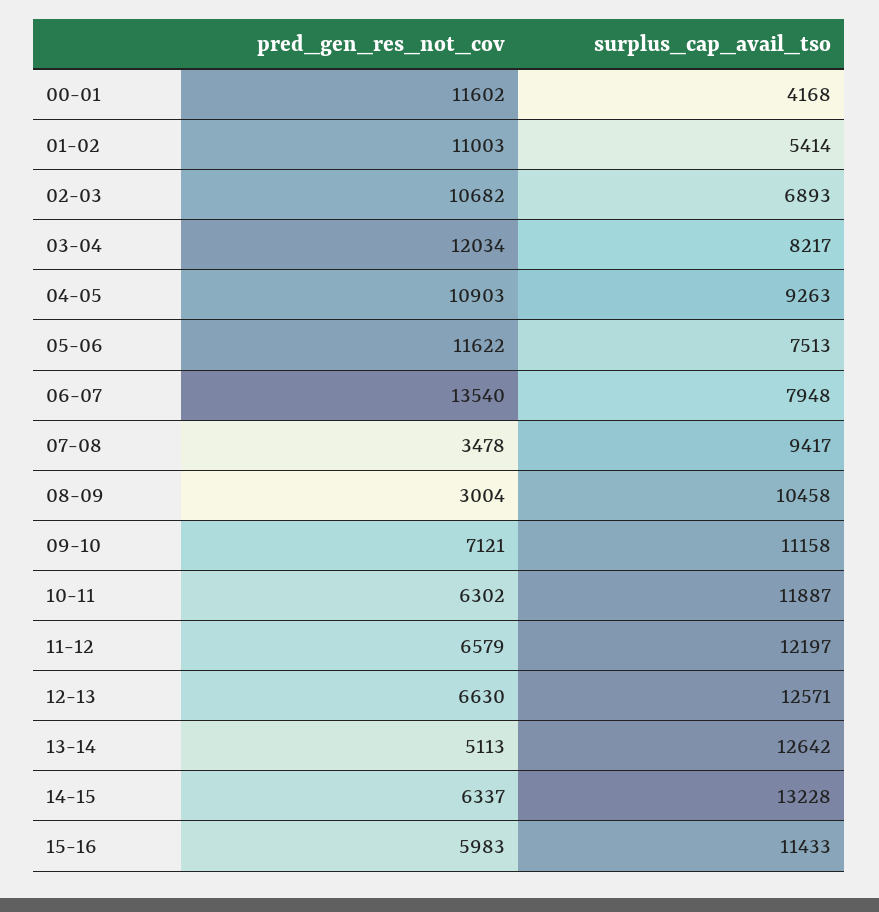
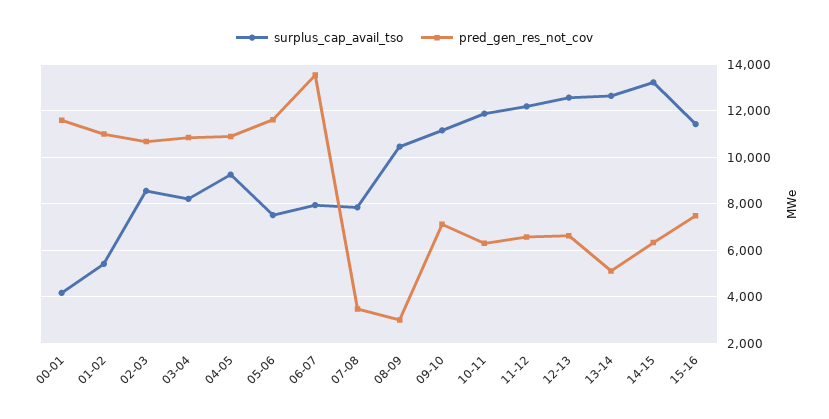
  {
    "pred_gen_res_not_cov": {
      "00-01": 11602,
      "01-02": 11003,
      "02-03": 10682,
-     "03-04": 12034,
+     "03-04": 11000,
      "04-05": 10903,
      "05-06": 11622,
      "06-07": 13540,
      "07-08": 3478,
      "08-09": 3004,
      "09-10": 7121,
      "10-11": 6302,
      "11-12": 6579,
      "12-13": 6630,
      "13-14": 5113,
      "14-15": 6337,
-     "15-16": 5983
+     "15-16": 7500
    },
    "surplus_cap_avail_tso": {
      "00-01": 4168,
      "01-02": 5414,
-     "02-03": 6893,
+     "02-03": 8500,
      "03-04": 8217,
      "04-05": 9263,
      "05-06": 7513,
      "06-07": 7948,
-     "07-08": 9417,
+     "07-08": 8000,
      "08-09": 10458,
      "09-10": 11158,
      "10-11": 11887,
      "11-12": 12197,
      "12-13": 12571,
      "13-14": 12642,
      "14-15": 13228,
      "15-16": 11433
    }
  }

